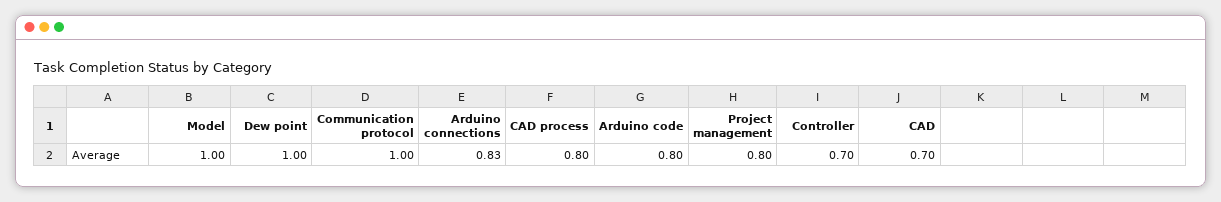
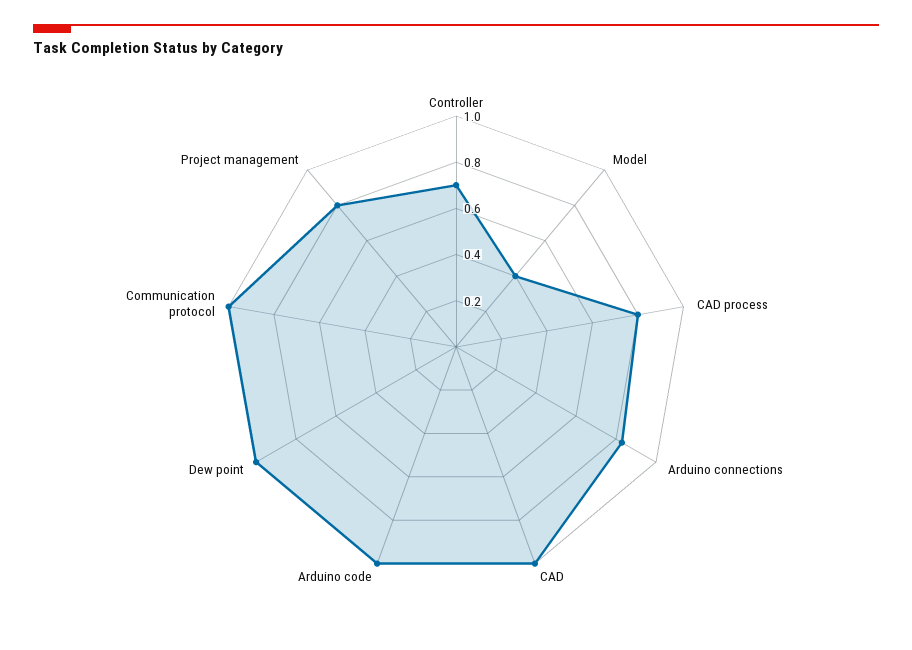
  {
-   "Model": 1,
+   "Model": 0.4,
    "Dew point": 1,
    "Communication protocol": 1,
    "Arduino connections": 0.83,
    "CAD process": 0.8,
-   "Arduino code": 0.8,
+   "Arduino code": 1,
    "Project management": 0.8,
    "Controller": 0.7,
-   "CAD": 0.7
+   "CAD": 1
  }

